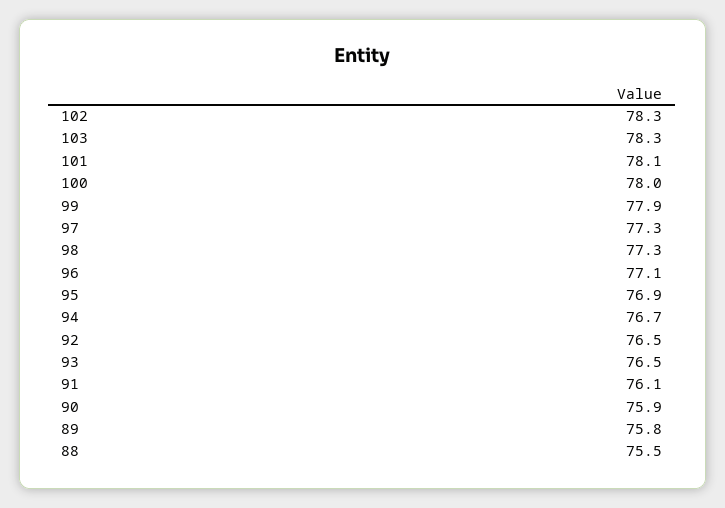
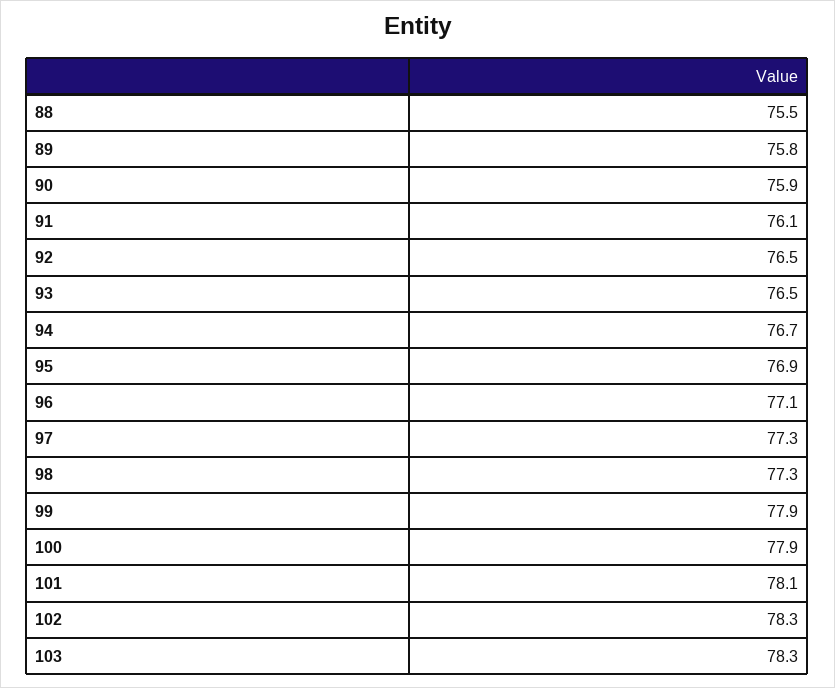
  {
    "102": 78.3,
    "103": 78.3,
    "101": 78.1,
-   "100": 78,
+   "100": 77.9,
    "99": 77.9,
    "97": 77.3,
    "98": 77.3,
    "96": 77.1,
    "95": 76.9,
    "94": 76.7,
    "92": 76.5,
    "93": 76.5,
    "91": 76.1,
    "90": 75.9,
    "89": 75.8,
    "88": 75.5
  }

